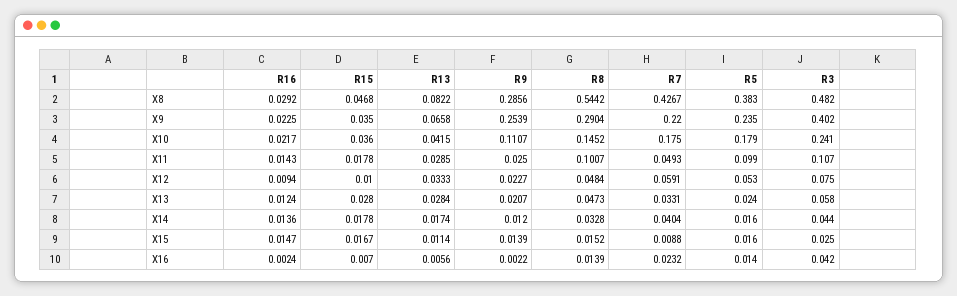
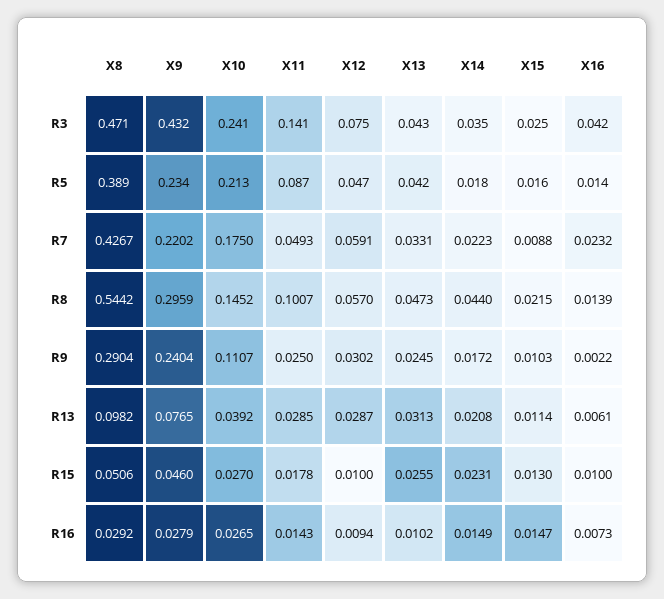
  {
    "R16": {
      "X8": 0.0292,
-     "X9": 0.0225,
+     "X9": 0.0279,
-     "X10": 0.0217,
+     "X10": 0.0265,
      "X11": 0.0143,
      "X12": 0.0094,
-     "X13": 0.0124,
+     "X13": 0.0102,
-     "X14": 0.0136,
+     "X14": 0.0149,
      "X15": 0.0147,
-     "X16": 0.0024
+     "X16": 0.0073
    },
    "R15": {
-     "X8": 0.0468,
+     "X8": 0.0506,
-     "X9": 0.035,
+     "X9": 0.046,
-     "X10": 0.036,
+     "X10": 0.027,
      "X11": 0.0178,
      "X12": 0.01,
-     "X13": 0.028,
+     "X13": 0.0255,
-     "X14": 0.0178,
+     "X14": 0.0231,
-     "X15": 0.0167,
+     "X15": 0.013,
-     "X16": 0.007
+     "X16": 0.01
    },
    "R13": {
-     "X8": 0.0822,
+     "X8": 0.0982,
-     "X9": 0.0658,
+     "X9": 0.0765,
-     "X10": 0.0415,
+     "X10": 0.0392,
      "X11": 0.0285,
-     "X12": 0.0333,
+     "X12": 0.0287,
-     "X13": 0.0284,
+     "X13": 0.0313,
-     "X14": 0.0174,
+     "X14": 0.0208,
      "X15": 0.0114,
-     "X16": 0.0056
+     "X16": 0.0061
    },
    "R9": {
-     "X8": 0.2856,
+     "X8": 0.2904,
-     "X9": 0.2539,
+     "X9": 0.2404,
      "X10": 0.1107,
      "X11": 0.025,
-     "X12": 0.0227,
+     "X12": 0.0302,
-     "X13": 0.0207,
+     "X13": 0.0245,
-     "X14": 0.012,
+     "X14": 0.0172,
-     "X15": 0.0139,
+     "X15": 0.0103,
      "X16": 0.0022
    },
    "R8": {
      "X8": 0.5442,
-     "X9": 0.2904,
+     "X9": 0.2959,
      "X10": 0.1452,
      "X11": 0.1007,
-     "X12": 0.0484,
+     "X12": 0.057,
      "X13": 0.0473,
-     "X14": 0.0328,
+     "X14": 0.044,
-     "X15": 0.0152,
+     "X15": 0.0215,
      "X16": 0.0139
    },
    "R7": {
      "X8": 0.4267,
-     "X9": 0.22,
+     "X9": 0.2202,
      "X10": 0.175,
      "X11": 0.0493,
      "X12": 0.0591,
      "X13": 0.0331,
-     "X14": 0.0404,
+     "X14": 0.0223,
      "X15": 0.0088,
      "X16": 0.0232
    },
    "R5": {
-     "X8": 0.383,
+     "X8": 0.389,
-     "X9": 0.235,
+     "X9": 0.234,
-     "X10": 0.179,
+     "X10": 0.213,
-     "X11": 0.099,
+     "X11": 0.087,
-     "X12": 0.053,
+     "X12": 0.047,
-     "X13": 0.024,
+     "X13": 0.042,
-     "X14": 0.016,
+     "X14": 0.018,
      "X15": 0.016,
      "X16": 0.014
    },
    "R3": {
-     "X8": 0.482,
+     "X8": 0.471,
-     "X9": 0.402,
+     "X9": 0.432,
      "X10": 0.241,
-     "X11": 0.107,
+     "X11": 0.141,
      "X12": 0.075,
-     "X13": 0.058,
+     "X13": 0.043,
-     "X14": 0.044,
+     "X14": 0.035,
      "X15": 0.025,
      "X16": 0.042
    }
  }

